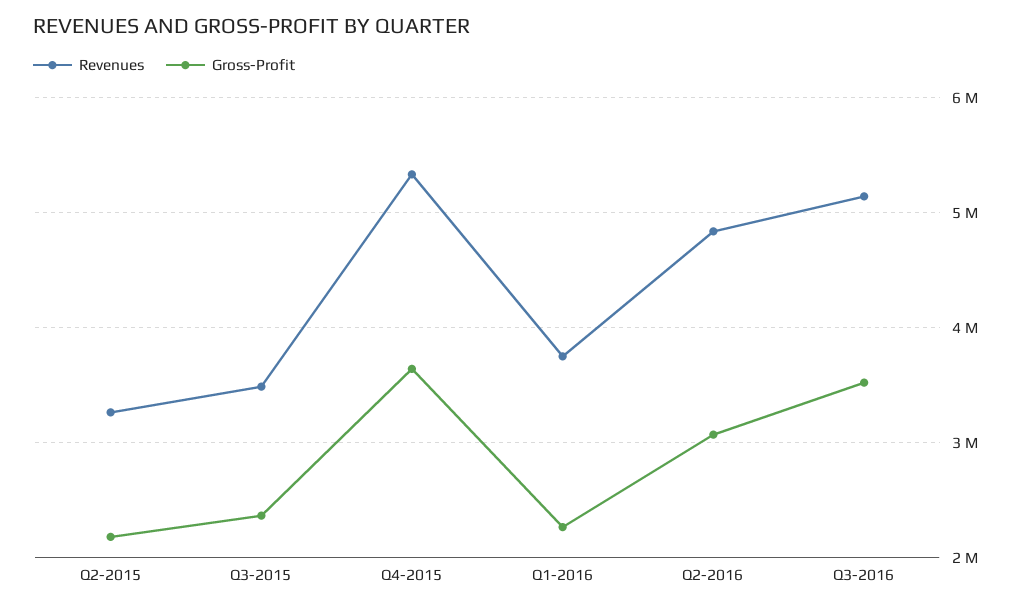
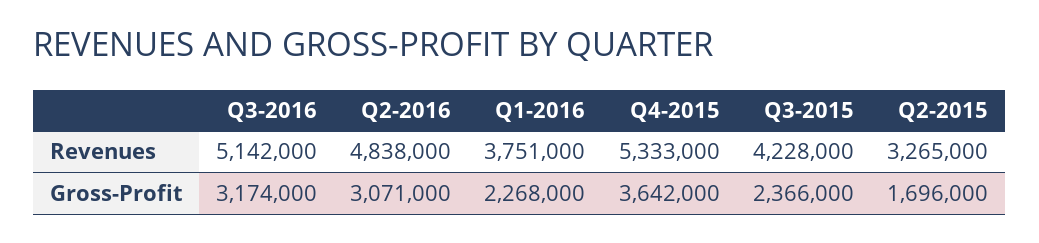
  {
    "Revenues": {
      "Q2-2015": 3265000,
-     "Q3-2015": 3500000,
+     "Q3-2015": 4228000,
      "Q4-2015": 5333000,
      "Q1-2016": 3751000,
      "Q2-2016": 4838000,
      "Q3-2016": 5142000
    },
    "Gross-Profit": {
-     "Q2-2015": 2200000,
+     "Q2-2015": 1696000,
      "Q3-2015": 2366000,
      "Q4-2015": 3642000,
      "Q1-2016": 2268000,
      "Q2-2016": 3071000,
-     "Q3-2016": 3500000
+     "Q3-2016": 3174000
    }
  }

